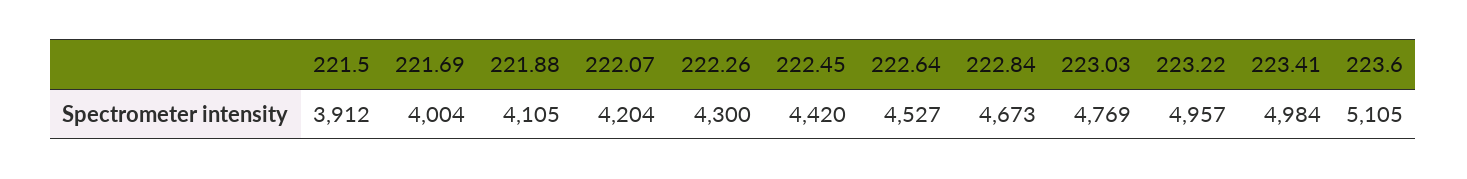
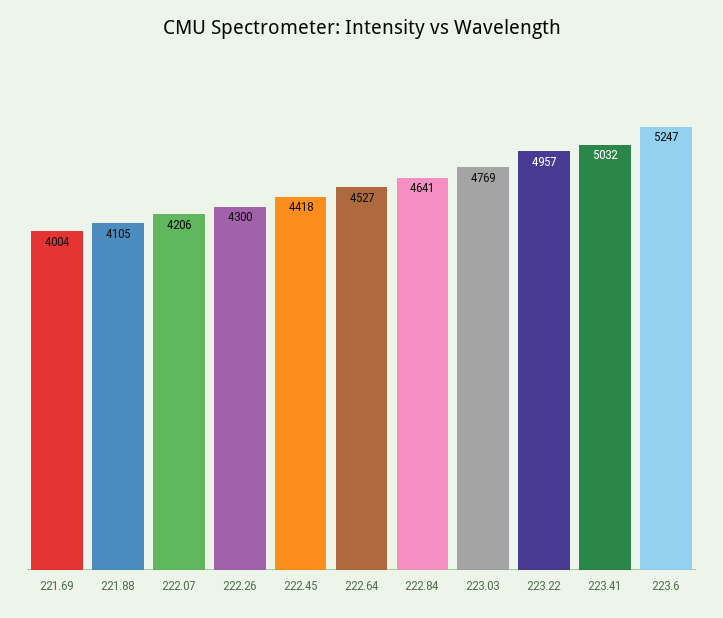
  {
-   "221.5": 3912,
    "221.69": 4004,
    "221.88": 4105,
-   "222.07": 4204,
+   "222.07": 4206,
    "222.26": 4300,
-   "222.45": 4420,
+   "222.45": 4418,
    "222.64": 4527,
-   "222.84": 4673,
+   "222.84": 4641,
    "223.03": 4769,
    "223.22": 4957,
-   "223.41": 4984,
+   "223.41": 5032,
-   "223.6": 5105
+   "223.6": 5247
  }

